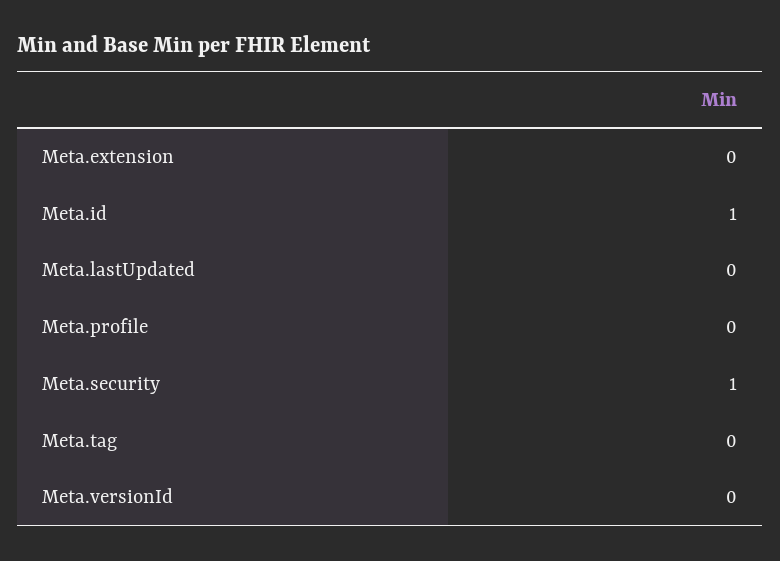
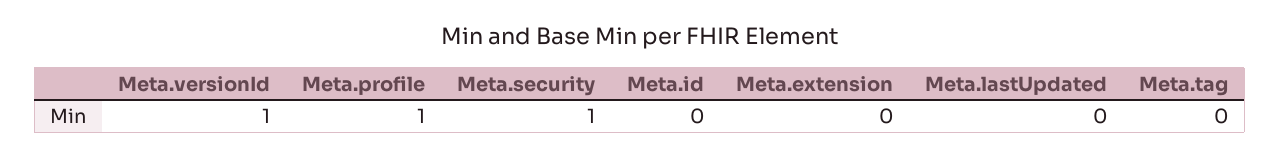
  {
    "Meta.extension": 0,
-   "Meta.id": 1,
+   "Meta.id": 0,
    "Meta.lastUpdated": 0,
-   "Meta.profile": 0,
+   "Meta.profile": 1,
    "Meta.security": 1,
    "Meta.tag": 0,
-   "Meta.versionId": 0
+   "Meta.versionId": 1
  }

